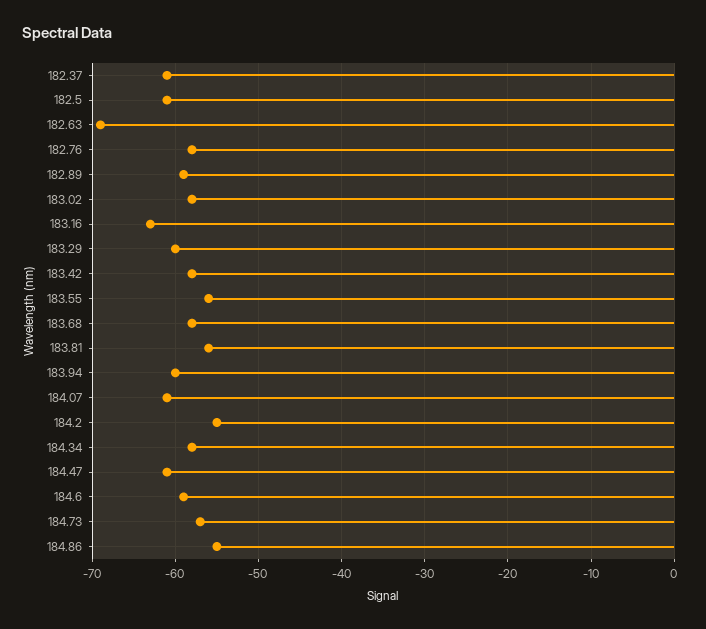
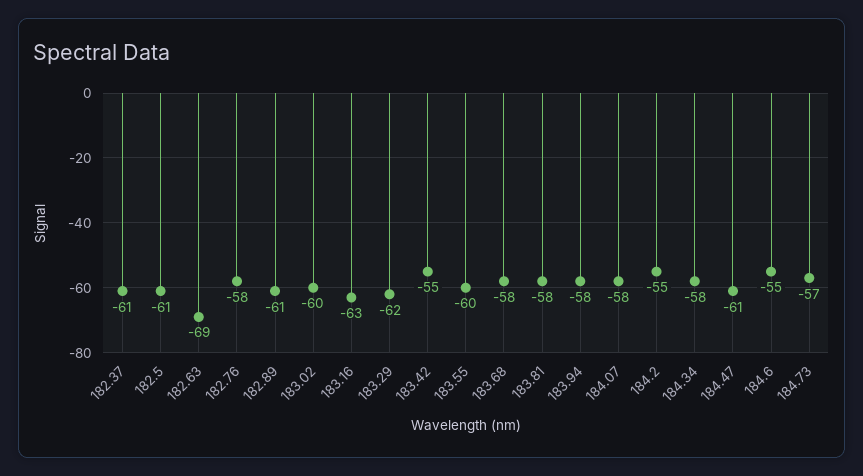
  {
    "182.37": -61,
    "182.5": -61,
    "182.63": -69,
    "182.76": -58,
-   "182.89": -59,
+   "182.89": -61,
-   "183.02": -58,
+   "183.02": -60,
    "183.16": -63,
-   "183.29": -60,
+   "183.29": -62,
-   "183.42": -58,
+   "183.42": -55,
-   "183.55": -56,
+   "183.55": -60,
    "183.68": -58,
-   "183.81": -56,
+   "183.81": -58,
-   "183.94": -60,
+   "183.94": -58,
-   "184.07": -61,
+   "184.07": -58,
    "184.2": -55,
    "184.34": -58,
    "184.47": -61,
-   "184.6": -59,
+   "184.6": -55,
-   "184.73": -57,
+   "184.73": -57
-   "184.86": -55
  }

